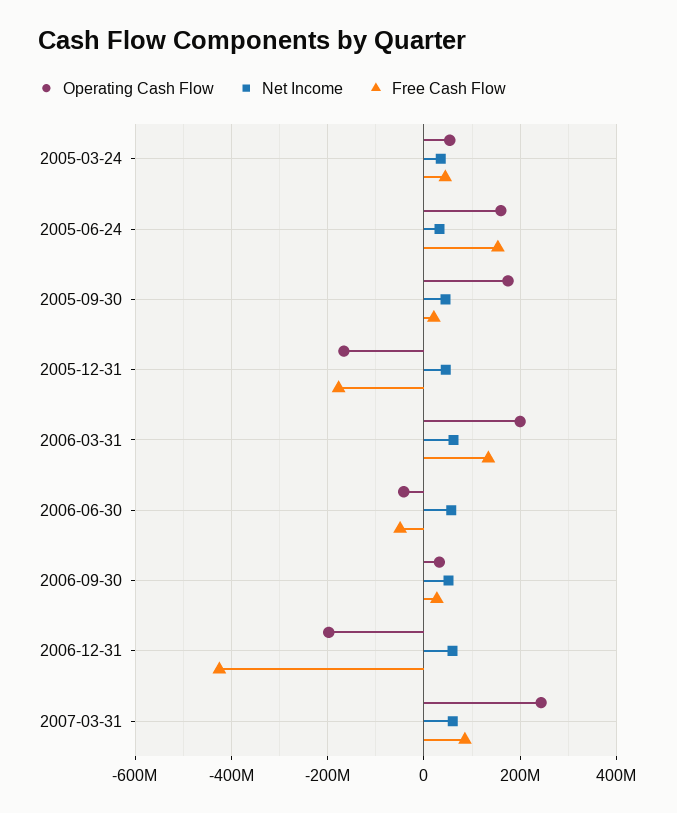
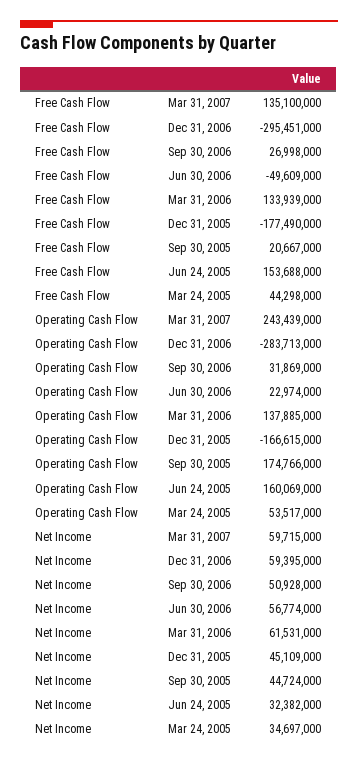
  {
    "Operating Cash Flow": {
      "2005-03-24": 53517000,
      "2005-06-24": 160069000,
      "2005-09-30": 174766000,
      "2005-12-31": -166615000,
-     "2006-03-31": 200000000,
+     "2006-03-31": 137885000,
-     "2006-06-30": -40000000,
+     "2006-06-30": 22974000,
      "2006-09-30": 31869000,
-     "2006-12-31": -200000000,
+     "2006-12-31": -283713000,
      "2007-03-31": 243439000
    },
    "Net Income": {
      "2005-03-24": 34697000,
      "2005-06-24": 32382000,
      "2005-09-30": 44724000,
      "2005-12-31": 45109000,
      "2006-03-31": 61531000,
      "2006-06-30": 56774000,
      "2006-09-30": 50928000,
      "2006-12-31": 59395000,
      "2007-03-31": 59715000
    },
    "Free Cash Flow": {
      "2005-03-24": 44298000,
      "2005-06-24": 153688000,
      "2005-09-30": 20667000,
      "2005-12-31": -177490000,
      "2006-03-31": 133939000,
      "2006-06-30": -49609000,
      "2006-09-30": 26998000,
-     "2006-12-31": -420000000,
+     "2006-12-31": -295451000,
-     "2007-03-31": 80000000
+     "2007-03-31": 135100000
    }
  }

